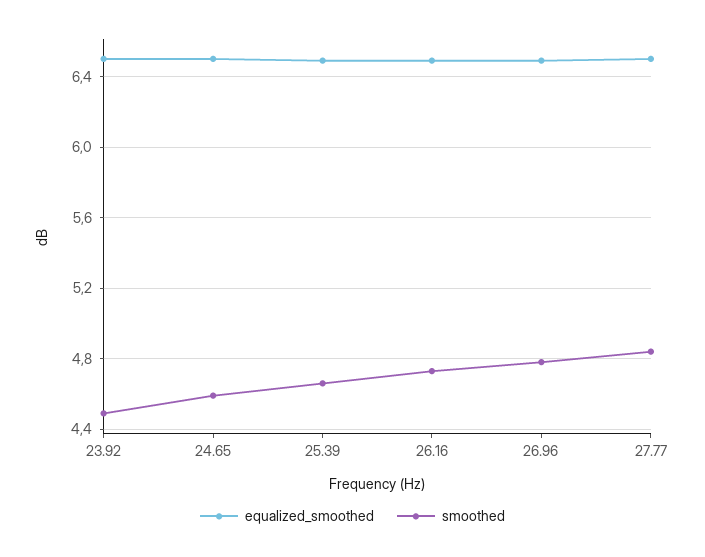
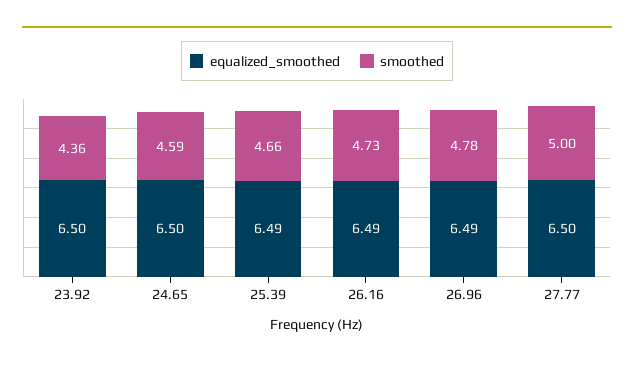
  {
    "equalized_smoothed": {
      "23.92": 6.5,
      "24.65": 6.5,
      "25.39": 6.49,
      "26.16": 6.49,
      "26.96": 6.49,
      "27.77": 6.5
    },
    "smoothed": {
-     "23.92": 4.5,
+     "23.92": 4.36,
      "24.65": 4.59,
      "25.39": 4.66,
      "26.16": 4.73,
      "26.96": 4.78,
-     "27.77": 4.85
+     "27.77": 5
    }
  }

